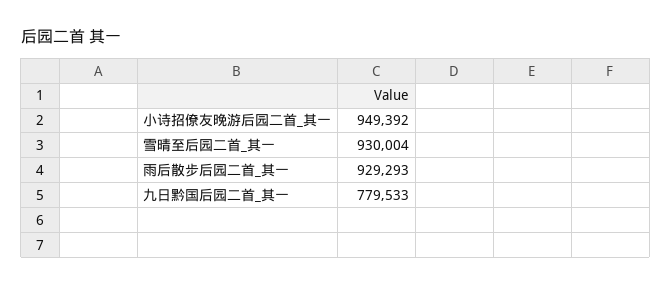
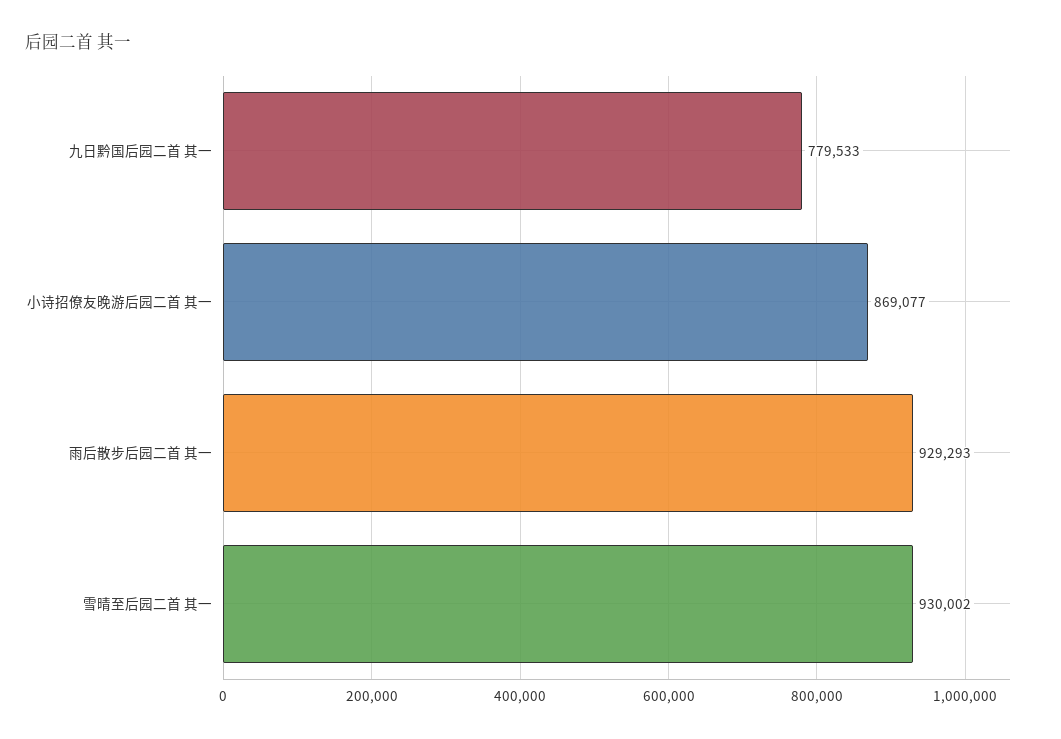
  {
-   "小诗招僚友晚游后园二首_其一": 949392,
+   "小诗招僚友晚游后园二首_其一": 869077,
-   "雪晴至后园二首_其一": 930004,
+   "雪晴至后园二首_其一": 930002,
    "雨后散步后园二首_其一": 929293,
    "九日黔国后园二首_其一": 779533
  }

